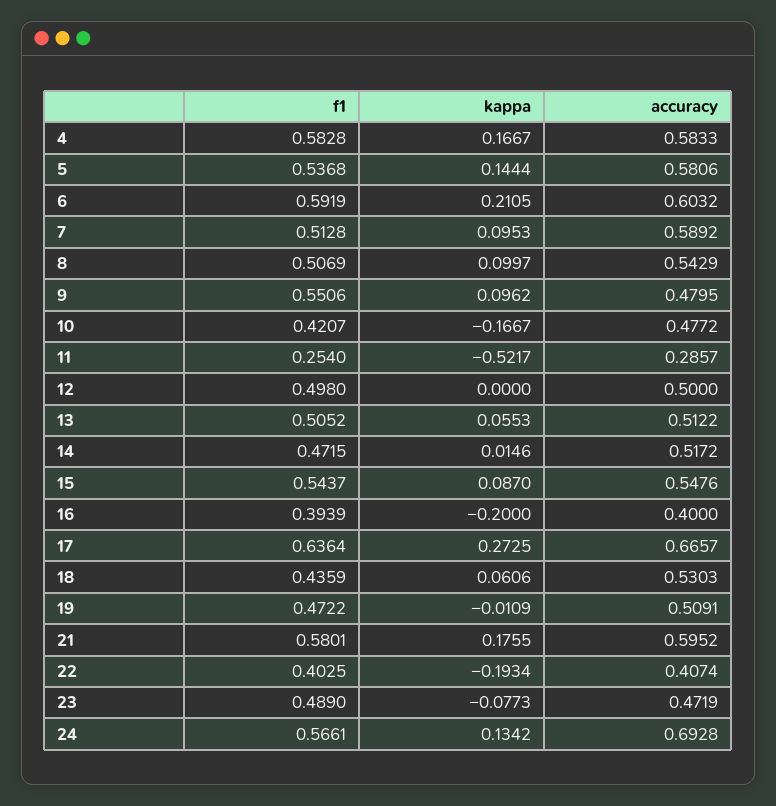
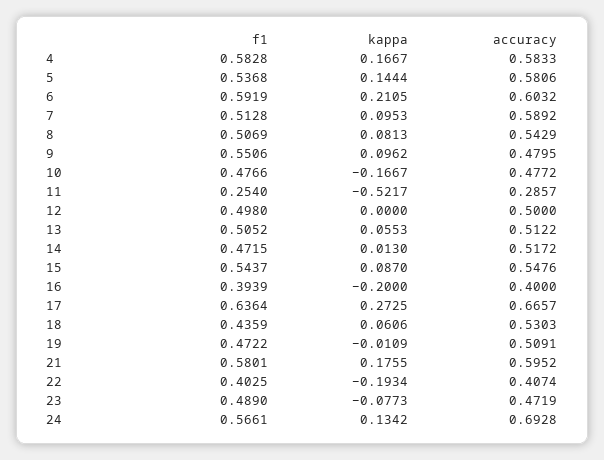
  {
    "f1": {
      "4": 0.5828,
      "5": 0.5368,
      "6": 0.5919,
      "7": 0.5128,
      "8": 0.5069,
      "9": 0.5506,
-     "10": 0.4207,
+     "10": 0.4766,
      "11": 0.254,
      "12": 0.498,
      "13": 0.5052,
      "14": 0.4715,
      "15": 0.5437,
      "16": 0.3939,
      "17": 0.6364,
      "18": 0.4359,
      "19": 0.4722,
      "21": 0.5801,
      "22": 0.4025,
      "23": 0.489,
      "24": 0.5661
    },
    "kappa": {
      "4": 0.1667,
      "5": 0.1444,
      "6": 0.2105,
      "7": 0.0953,
-     "8": 0.0997,
+     "8": 0.0813,
      "9": 0.0962,
      "10": -0.1667,
      "11": -0.5217,
      "12": 0,
      "13": 0.0553,
-     "14": 0.0146,
+     "14": 0.013,
      "15": 0.087,
      "16": -0.2,
      "17": 0.2725,
      "18": 0.0606,
      "19": -0.0109,
      "21": 0.1755,
      "22": -0.1934,
      "23": -0.0773,
      "24": 0.1342
    },
    "accuracy": {
      "4": 0.5833,
      "5": 0.5806,
      "6": 0.6032,
      "7": 0.5892,
      "8": 0.5429,
      "9": 0.4795,
      "10": 0.4772,
      "11": 0.2857,
      "12": 0.5,
      "13": 0.5122,
      "14": 0.5172,
      "15": 0.5476,
      "16": 0.4,
      "17": 0.6657,
      "18": 0.5303,
      "19": 0.5091,
      "21": 0.5952,
      "22": 0.4074,
      "23": 0.4719,
      "24": 0.6928
    }
  }

